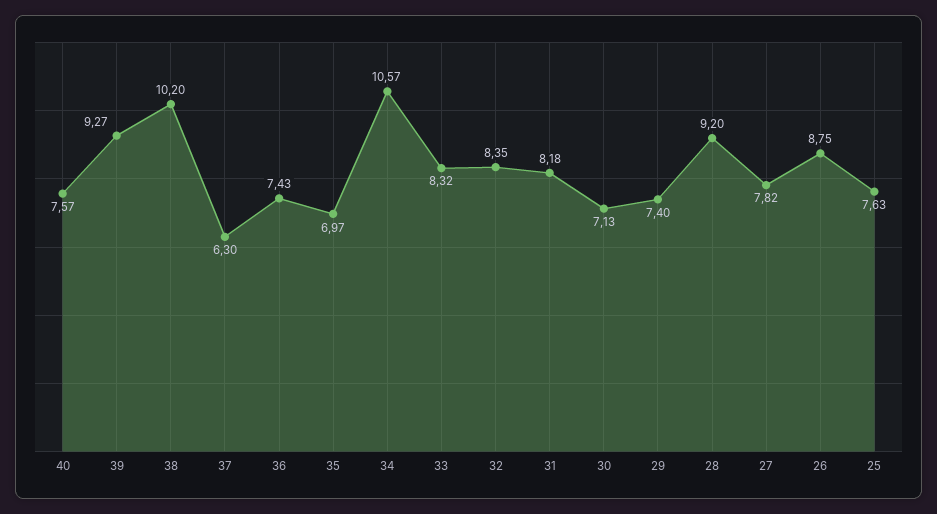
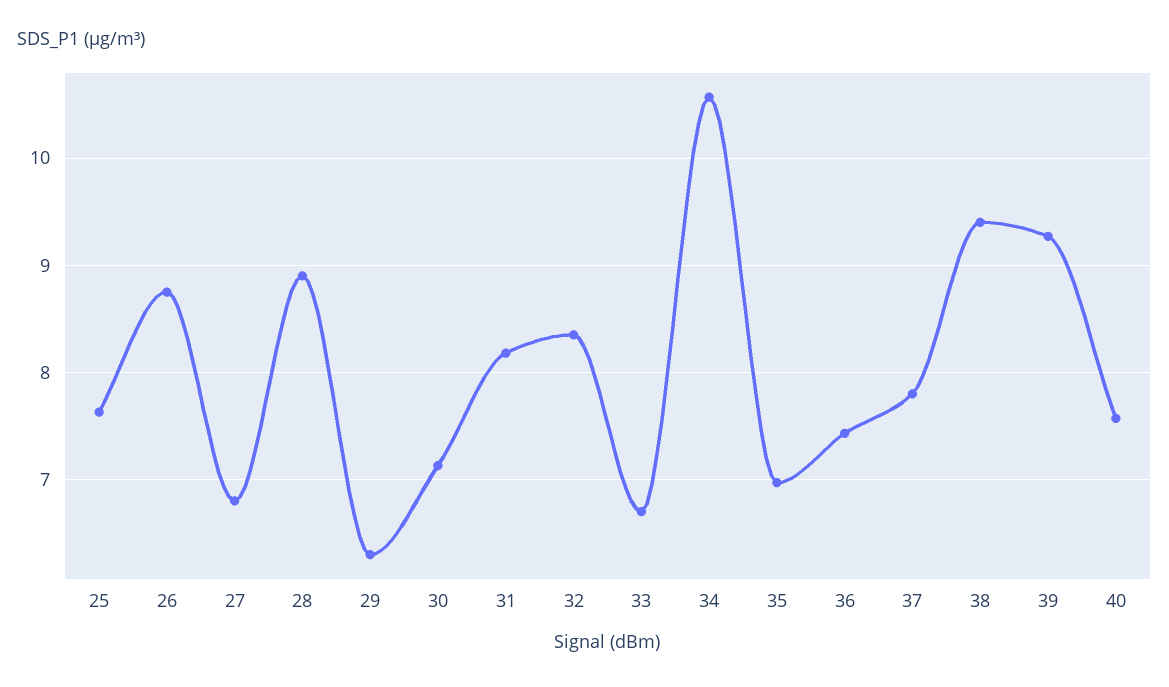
  {
    "40": 7.57,
    "39": 9.27,
-   "38": 10.2,
+   "38": 9.4,
-   "37": 6.3,
+   "37": 7.8,
    "36": 7.43,
    "35": 6.97,
    "34": 10.57,
-   "33": 8.32,
+   "33": 6.7,
    "32": 8.35,
    "31": 8.18,
    "30": 7.13,
-   "29": 7.4,
+   "29": 6.3,
-   "28": 9.2,
+   "28": 8.9,
-   "27": 7.82,
+   "27": 6.8,
    "26": 8.75,
    "25": 7.63
  }

